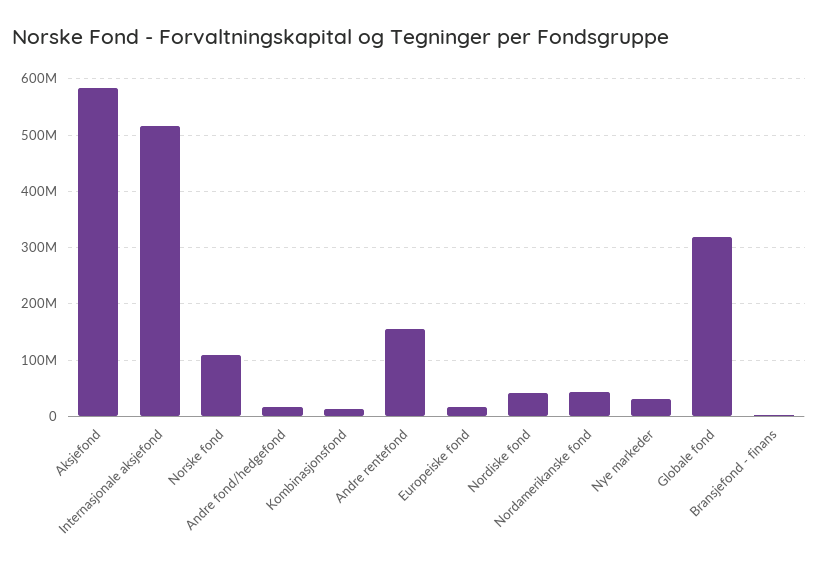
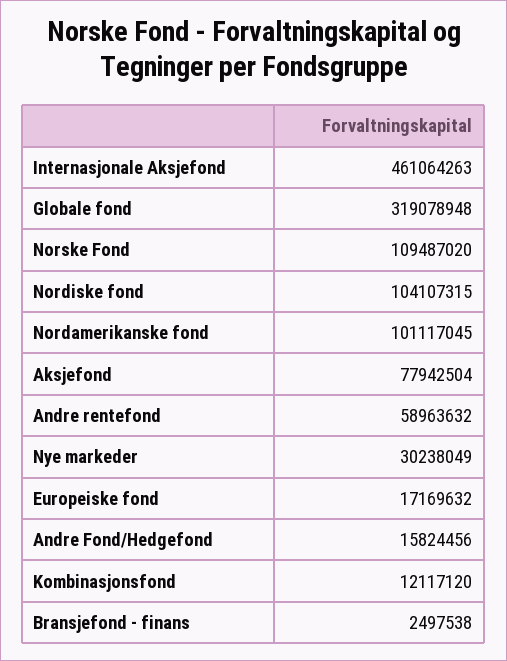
  {
-   "Aksjefond": 580000000,
+   "Aksjefond": 77942504,
-   "Internasjonale aksjefond": 520000000,
+   "Internasjonale aksjefond": 461064263,
    "Norske fond": 109487020,
    "Andre fond/hedgefond": 15824456,
    "Kombinasjonsfond": 12117120,
-   "Andre rentefond": 160000000,
+   "Andre rentefond": 58963632,
    "Europeiske fond": 17169632,
-   "Nordiske fond": 40000000,
+   "Nordiske fond": 104107315,
-   "Nordamerikanske fond": 40000000,
+   "Nordamerikanske fond": 101117045,
    "Nye markeder": 30238049,
    "Globale fond": 319078948,
    "Bransjefond - finans": 2497538
  }

